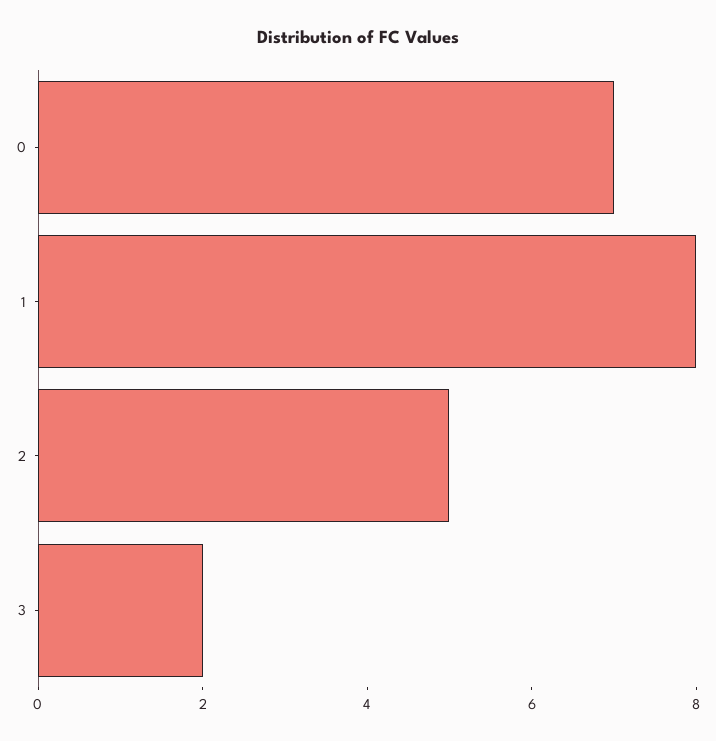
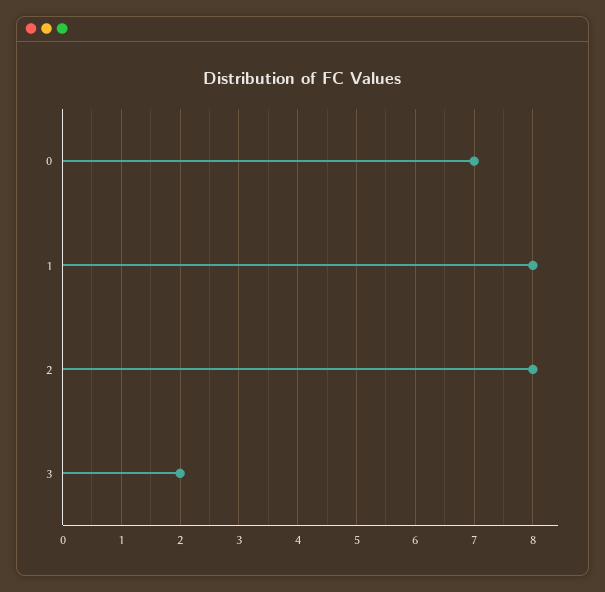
  {
    "0": 7,
    "1": 8,
-   "2": 5,
+   "2": 8,
    "3": 2
  }

